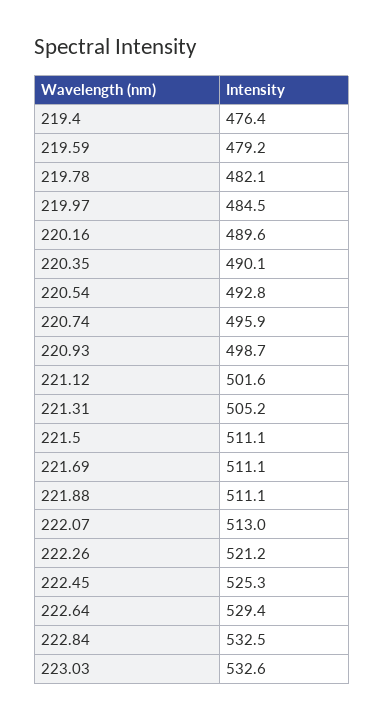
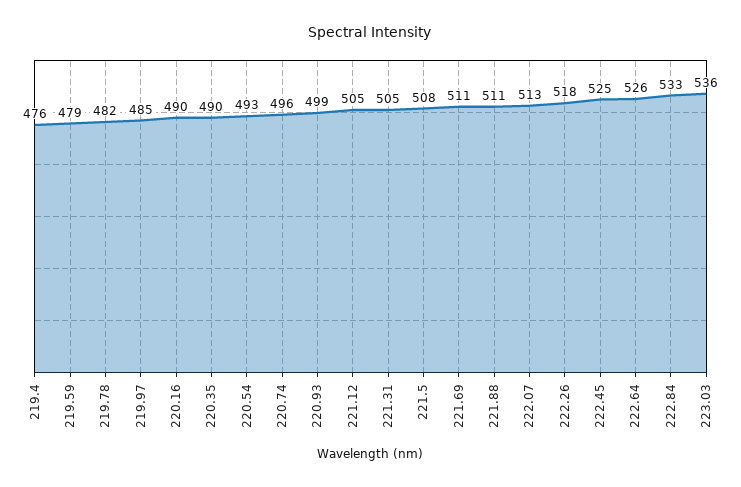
  {
    "219.4": 476.4,
    "219.59": 479.2,
    "219.78": 482.1,
    "219.97": 484.5,
    "220.16": 489.6,
    "220.35": 490.1,
    "220.54": 492.8,
    "220.74": 495.9,
    "220.93": 498.7,
-   "221.12": 501.6,
+   "221.12": 505,
    "221.31": 505.2,
-   "221.5": 511.1,
+   "221.5": 508,
    "221.69": 511.1,
    "221.88": 511.1,
    "222.07": 513,
-   "222.26": 521.2,
+   "222.26": 518,
    "222.45": 525.3,
-   "222.64": 529.4,
+   "222.64": 526,
    "222.84": 532.5,
-   "223.03": 532.6
+   "223.03": 536
  }

